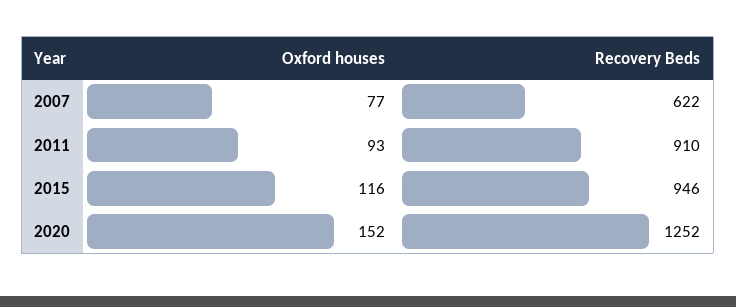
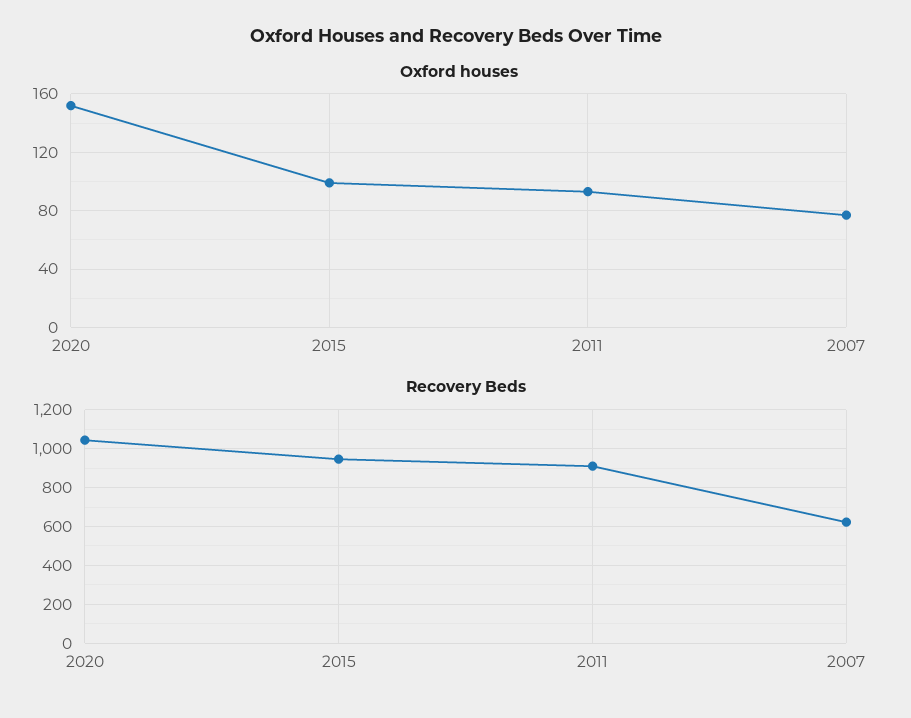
  {
    "Oxford houses": {
      "2007": 77,
      "2011": 93,
-     "2015": 116,
+     "2015": 100,
      "2020": 152
    },
    "Recovery Beds": {
      "2007": 622,
      "2011": 910,
      "2015": 946,
-     "2020": 1252
+     "2020": 1050
    }
  }

